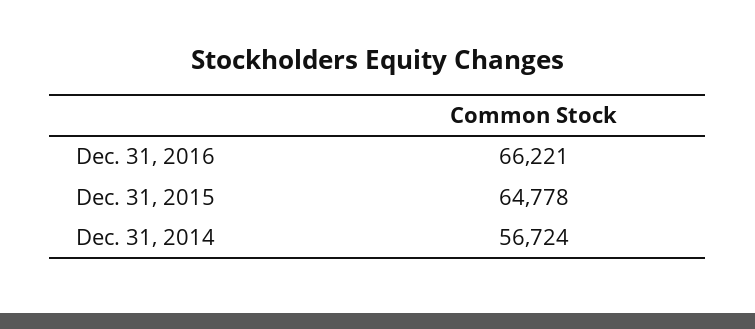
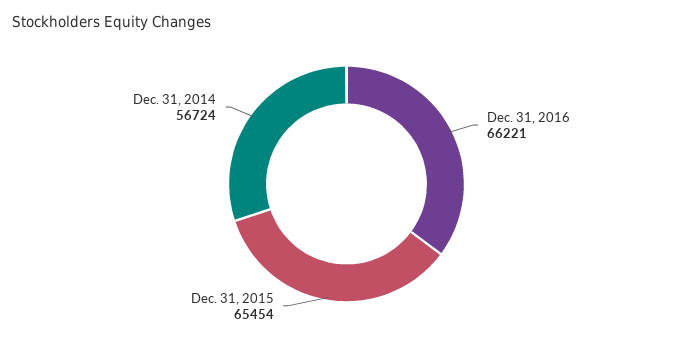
  {
    "Dec. 31, 2016": 66221,
-   "Dec. 31, 2015": 64778,
+   "Dec. 31, 2015": 65454,
    "Dec. 31, 2014": 56724
  }

